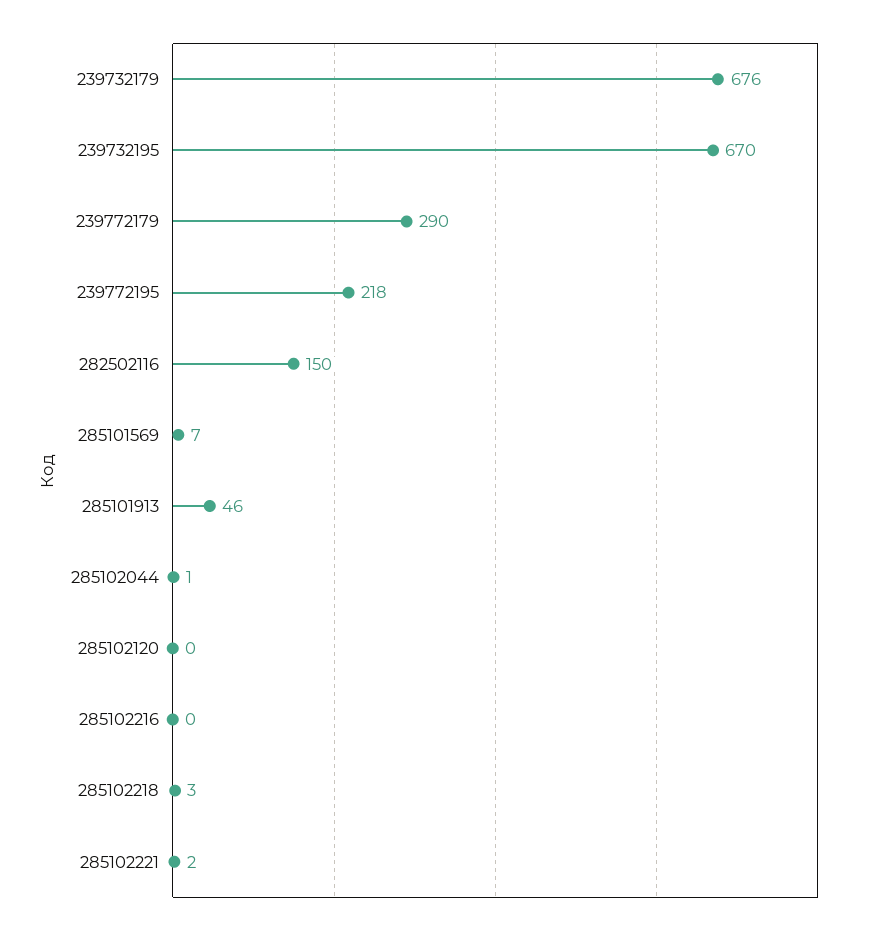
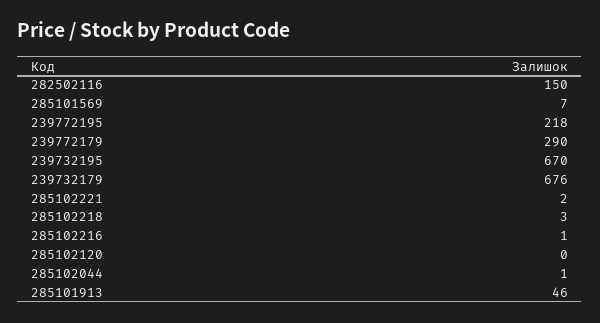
  {
    "239732179": 676,
    "239732195": 670,
    "239772179": 290,
    "239772195": 218,
    "282502116": 150,
    "285101569": 7,
    "285101913": 46,
    "285102044": 1,
    "285102120": 0,
-   "285102216": 0,
+   "285102216": 1,
    "285102218": 3,
    "285102221": 2
  }

